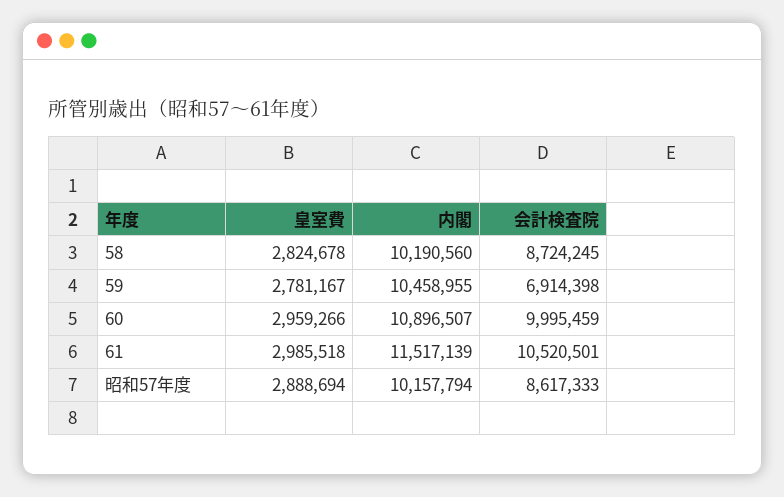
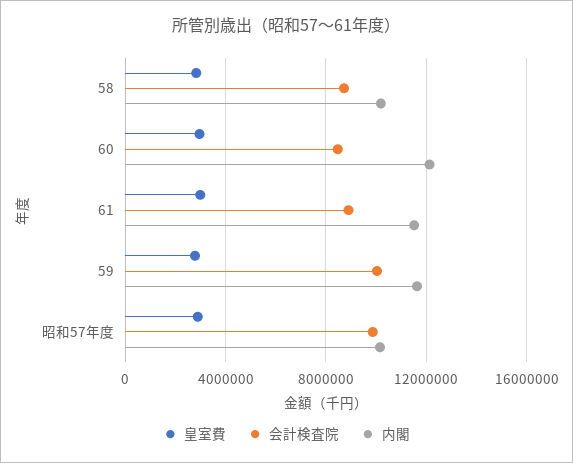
  {
    "皇室費": {
      "58": 2824678,
      "59": 2781167,
      "60": 2959266,
      "61": 2985518,
      "昭和57年度": 2888694
    },
    "内閣": {
      "58": 10190560,
-     "59": 10458955,
+     "59": 11500000,
-     "60": 10896507,
+     "60": 12000000,
      "61": 11517139,
      "昭和57年度": 10157794
    },
    "会計検査院": {
      "58": 8724245,
-     "59": 6914398,
+     "59": 10000000,
-     "60": 9995459,
+     "60": 8500000,
-     "61": 10520501,
+     "61": 9000000,
-     "昭和57年度": 8617333
+     "昭和57年度": 10000000
    }
  }

